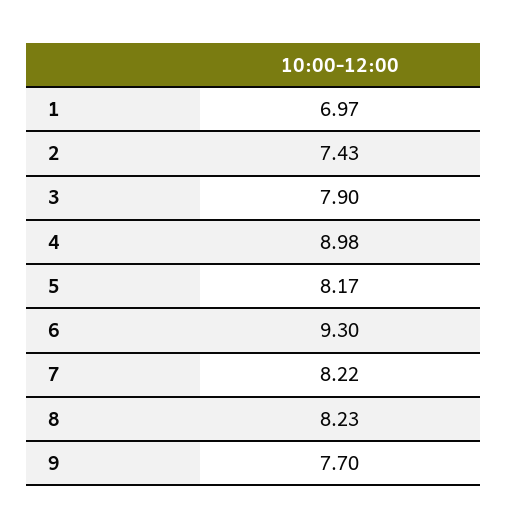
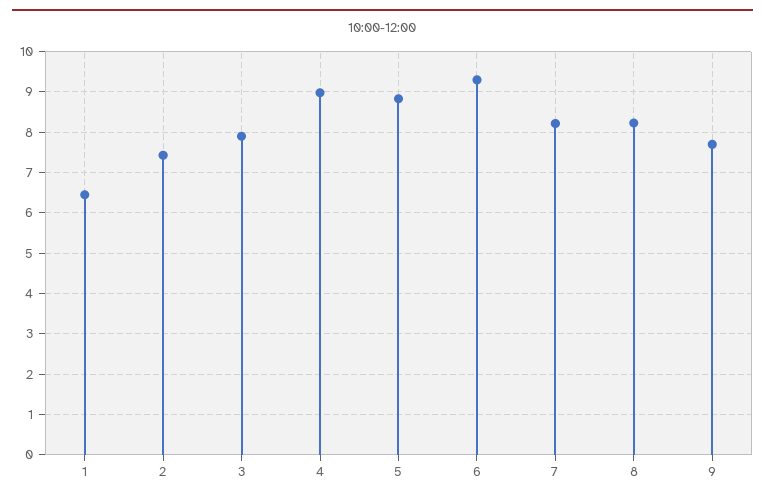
  {
-   "1": 6.97,
+   "1": 6.4,
    "2": 7.43,
    "3": 7.9,
    "4": 8.98,
-   "5": 8.17,
+   "5": 8.8,
    "6": 9.3,
    "7": 8.22,
    "8": 8.23,
    "9": 7.7
  }

